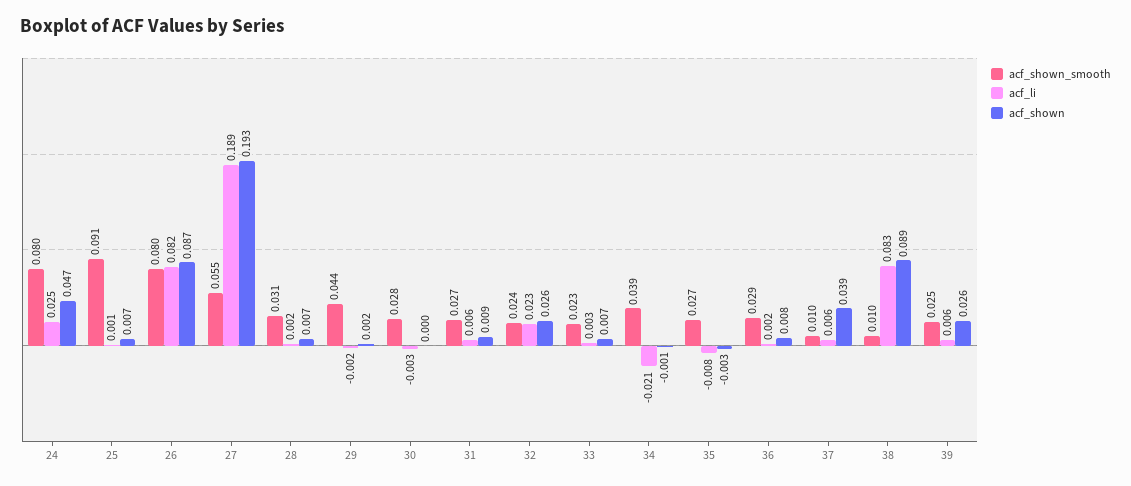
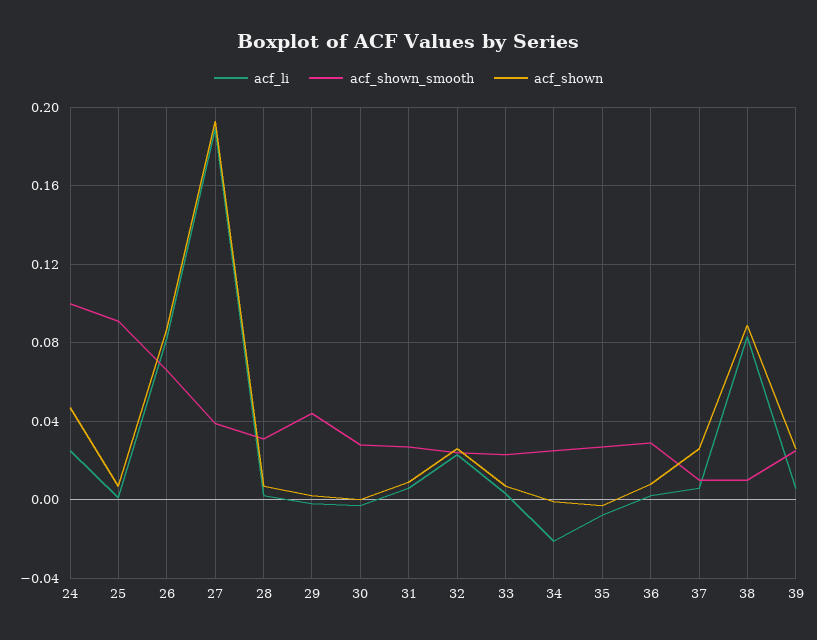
  {
    "acf_shown_smooth": {
-     "24": 0.08,
+     "24": 0.1,
      "25": 0.091,
-     "26": 0.08,
+     "26": 0.065,
-     "27": 0.055,
+     "27": 0.04,
      "28": 0.031,
      "29": 0.044,
      "30": 0.028,
      "31": 0.027,
      "32": 0.024,
      "33": 0.023,
-     "34": 0.039,
+     "34": 0.025,
      "35": 0.027,
      "36": 0.029,
      "37": 0.01,
      "38": 0.01,
      "39": 0.025
    },
    "acf_li": {
      "24": 0.025,
      "25": 0.001,
      "26": 0.082,
      "27": 0.189,
      "28": 0.002,
      "29": -0.002,
      "30": -0.003,
      "31": 0.006,
      "32": 0.023,
      "33": 0.003,
      "34": -0.021,
      "35": -0.008,
      "36": 0.002,
      "37": 0.006,
      "38": 0.083,
      "39": 0.006
    },
    "acf_shown": {
      "24": 0.047,
      "25": 0.007,
      "26": 0.087,
      "27": 0.193,
      "28": 0.007,
      "29": 0.002,
      "30": 0,
      "31": 0.009,
      "32": 0.026,
      "33": 0.007,
      "34": -0.001,
      "35": -0.003,
      "36": 0.008,
-     "37": 0.039,
+     "37": 0.025,
      "38": 0.089,
      "39": 0.026
    }
  }

